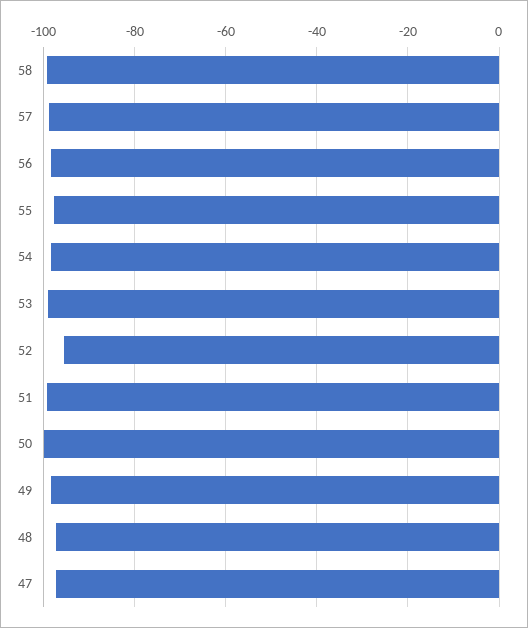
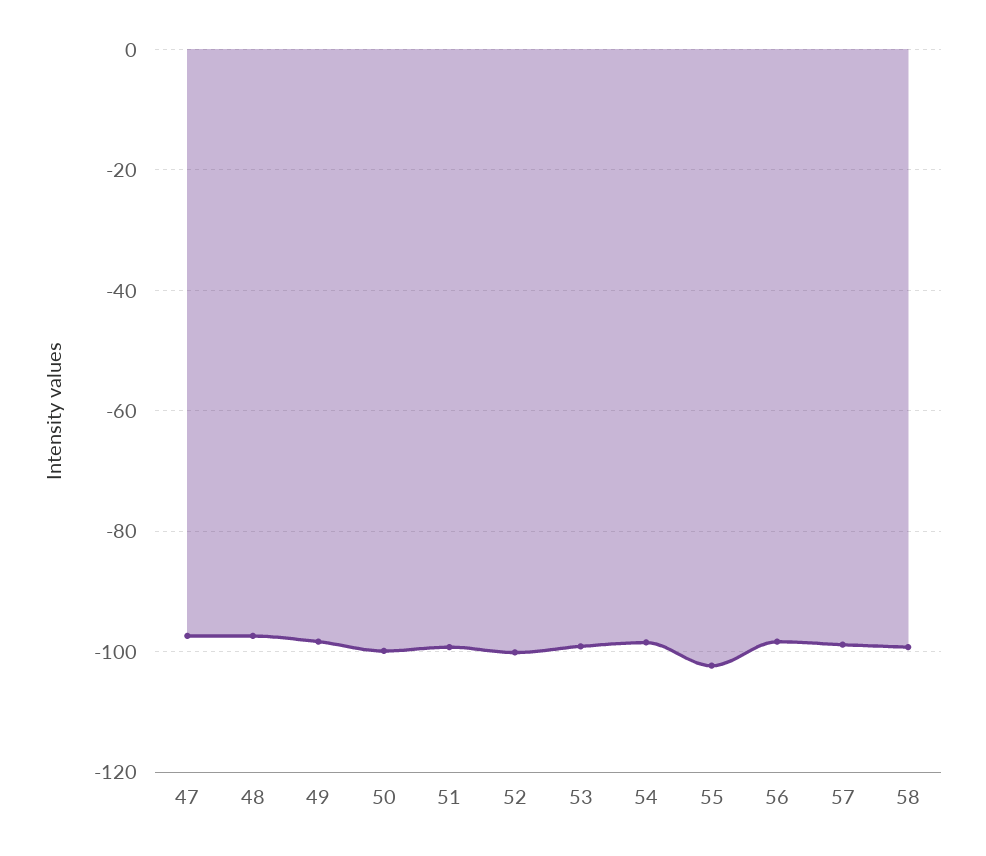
  {
    "58": -100,
    "57": -98,
    "56": -98,
-   "55": -98,
+   "55": -102,
    "54": -98,
    "53": -100,
-   "52": -96,
+   "52": -100,
    "51": -100,
    "50": -100,
    "49": -98,
    "48": -98,
    "47": -98
  }

